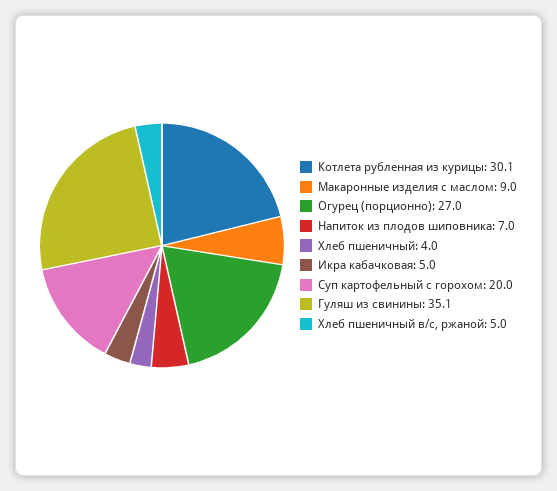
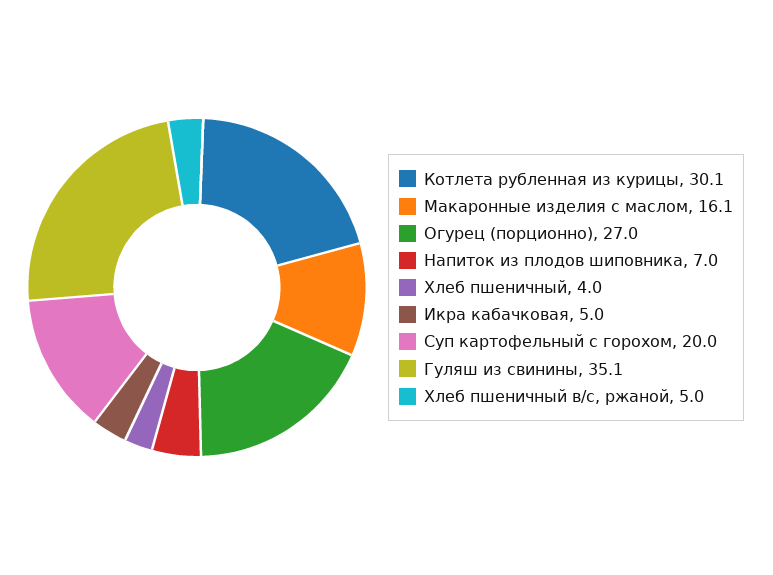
  {
    "Котлета рубленная из курицы": 30.1,
-   "Макаронные изделия с маслом": 9,
+   "Макаронные изделия с маслом": 16.1,
    "Огурец (порционно)": 27,
    "Напиток из плодов шиповника": 7,
    "Хлеб пшеничный": 4,
    "Икра кабачковая": 5,
    "Суп картофельный с горохом": 20,
    "Гуляш из свинины": 35.1,
    "Хлеб пшеничный в/с, ржаной": 5
  }

